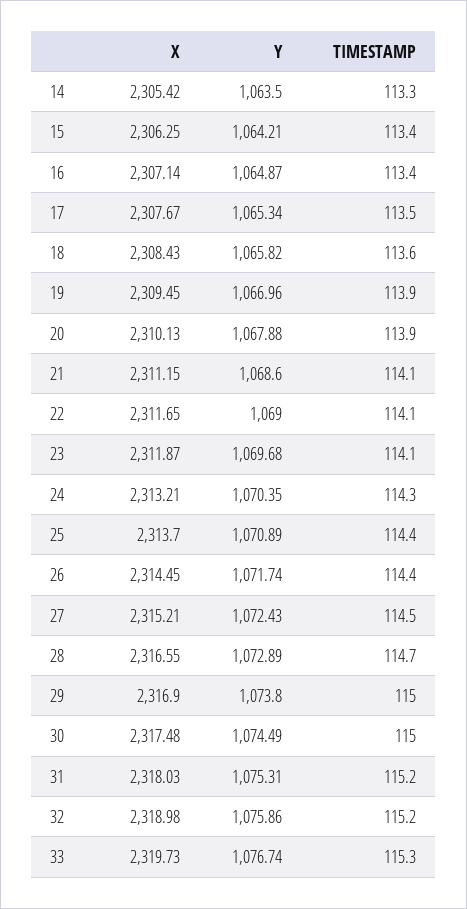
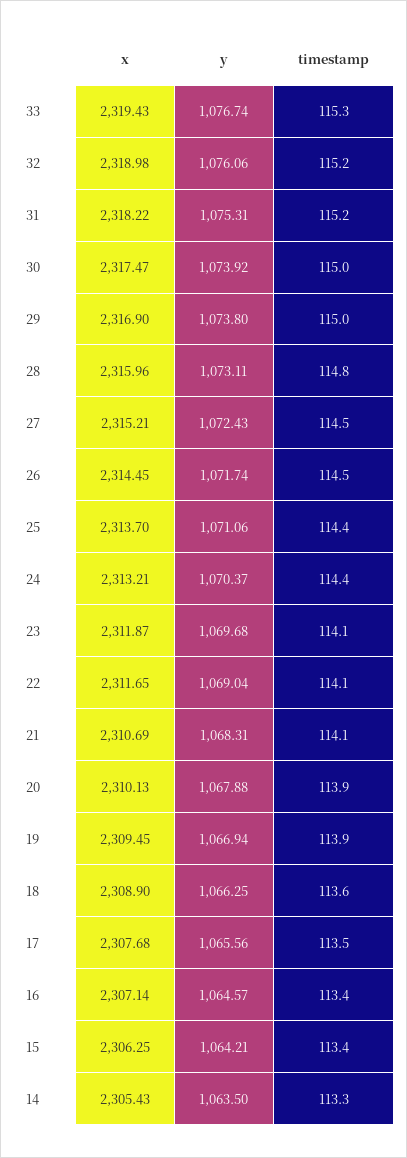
  {
    "X": {
-     "14": 2305.42,
+     "14": 2305.43,
      "15": 2306.25,
      "16": 2307.14,
-     "17": 2307.67,
+     "17": 2307.68,
-     "18": 2308.43,
+     "18": 2308.9,
      "19": 2309.45,
      "20": 2310.13,
-     "21": 2311.15,
+     "21": 2310.69,
      "22": 2311.65,
      "23": 2311.87,
      "24": 2313.21,
      "25": 2313.7,
      "26": 2314.45,
      "27": 2315.21,
-     "28": 2316.55,
+     "28": 2315.96,
      "29": 2316.9,
-     "30": 2317.48,
+     "30": 2317.47,
-     "31": 2318.03,
+     "31": 2318.22,
      "32": 2318.98,
-     "33": 2319.73
+     "33": 2319.43
    },
    "Y": {
      "14": 1063.5,
      "15": 1064.21,
-     "16": 1064.87,
+     "16": 1064.57,
-     "17": 1065.34,
+     "17": 1065.56,
-     "18": 1065.82,
+     "18": 1066.25,
-     "19": 1066.96,
+     "19": 1066.94,
      "20": 1067.88,
-     "21": 1068.6,
+     "21": 1068.31,
-     "22": 1069,
+     "22": 1069.04,
      "23": 1069.68,
-     "24": 1070.35,
+     "24": 1070.37,
-     "25": 1070.89,
+     "25": 1071.06,
      "26": 1071.74,
      "27": 1072.43,
-     "28": 1072.89,
+     "28": 1073.11,
      "29": 1073.8,
-     "30": 1074.49,
+     "30": 1073.92,
      "31": 1075.31,
-     "32": 1075.86,
+     "32": 1076.06,
      "33": 1076.74
    },
    "TIMESTAMP": {
      "14": 113.3,
      "15": 113.4,
      "16": 113.4,
      "17": 113.5,
      "18": 113.6,
      "19": 113.9,
      "20": 113.9,
      "21": 114.1,
      "22": 114.1,
      "23": 114.1,
-     "24": 114.3,
+     "24": 114.4,
      "25": 114.4,
-     "26": 114.4,
+     "26": 114.5,
      "27": 114.5,
-     "28": 114.7,
+     "28": 114.8,
      "29": 115,
      "30": 115,
      "31": 115.2,
      "32": 115.2,
      "33": 115.3
    }
  }

